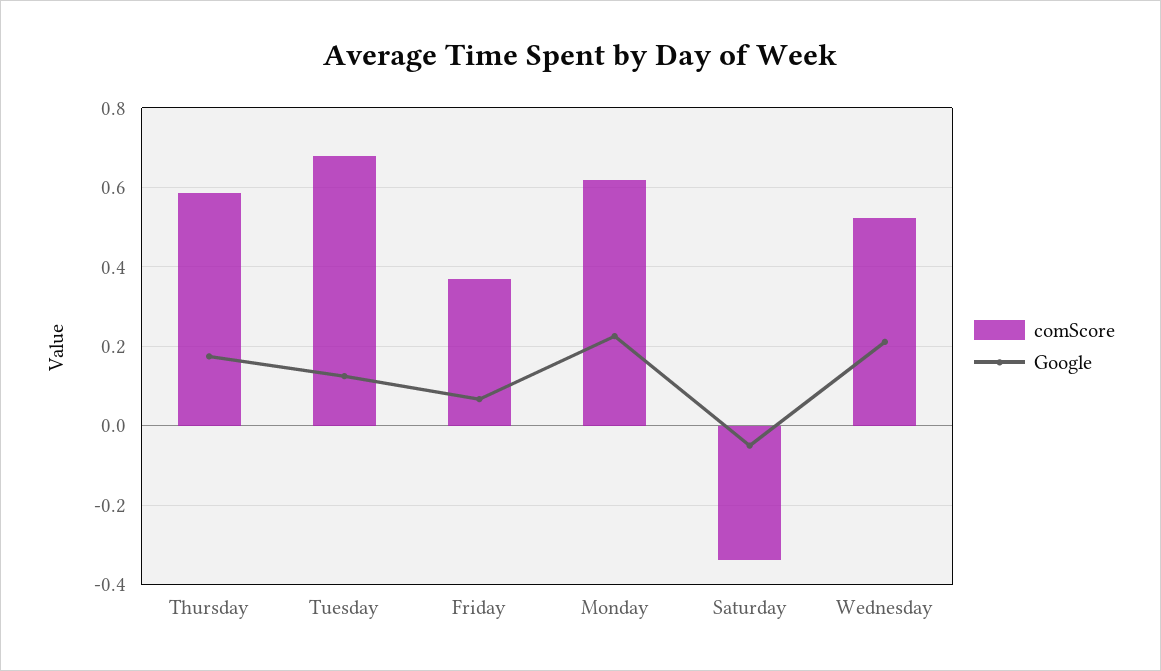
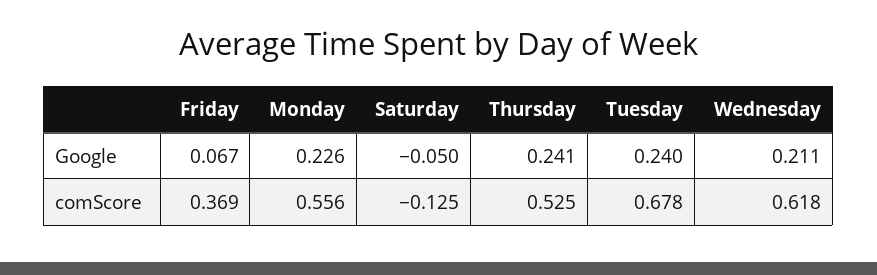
  {
    "comScore": {
-     "Thursday": 0.58,
+     "Thursday": 0.525,
      "Tuesday": 0.678,
      "Friday": 0.369,
-     "Monday": 0.62,
+     "Monday": 0.556,
-     "Saturday": -0.34,
+     "Saturday": -0.125,
-     "Wednesday": 0.52
+     "Wednesday": 0.618
    },
    "Google": {
-     "Thursday": 0.18,
+     "Thursday": 0.241,
-     "Tuesday": 0.12,
+     "Tuesday": 0.24,
      "Friday": 0.067,
      "Monday": 0.226,
      "Saturday": -0.05,
      "Wednesday": 0.211
    }
  }

